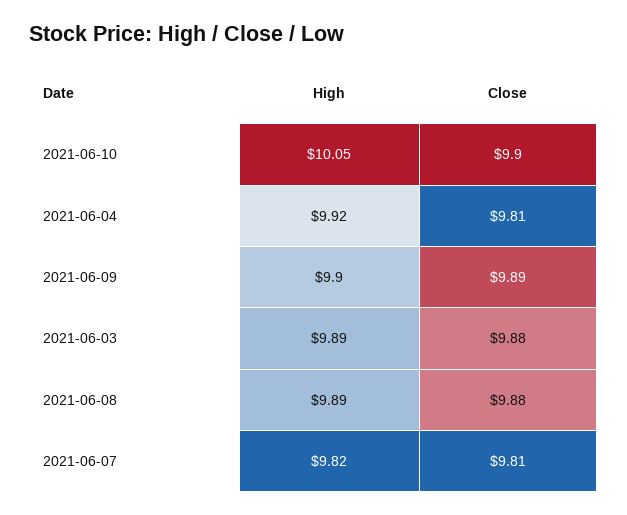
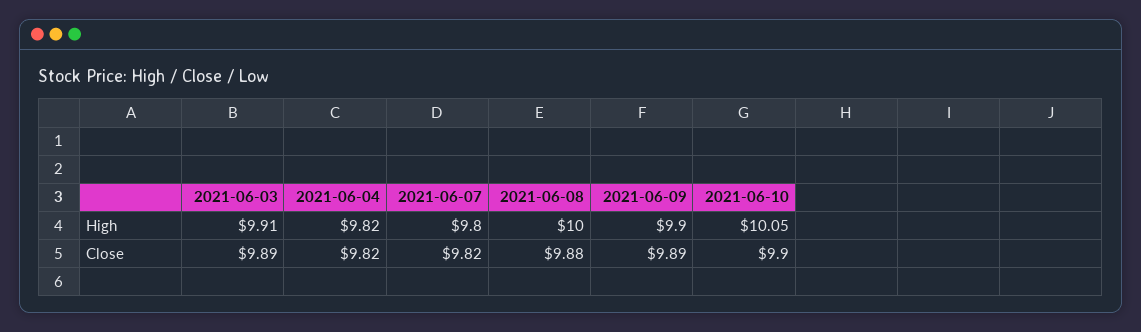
  {
    "High": {
      "2021-06-10": 10.05,
-     "2021-06-04": 9.92,
+     "2021-06-04": 9.82,
      "2021-06-09": 9.9,
-     "2021-06-03": 9.89,
+     "2021-06-03": 9.91,
-     "2021-06-08": 9.89,
+     "2021-06-08": 10,
-     "2021-06-07": 9.82
+     "2021-06-07": 9.8
    },
    "Close": {
      "2021-06-10": 9.9,
-     "2021-06-04": 9.81,
+     "2021-06-04": 9.82,
      "2021-06-09": 9.89,
-     "2021-06-03": 9.88,
+     "2021-06-03": 9.89,
      "2021-06-08": 9.88,
-     "2021-06-07": 9.81
+     "2021-06-07": 9.82
    }
  }

